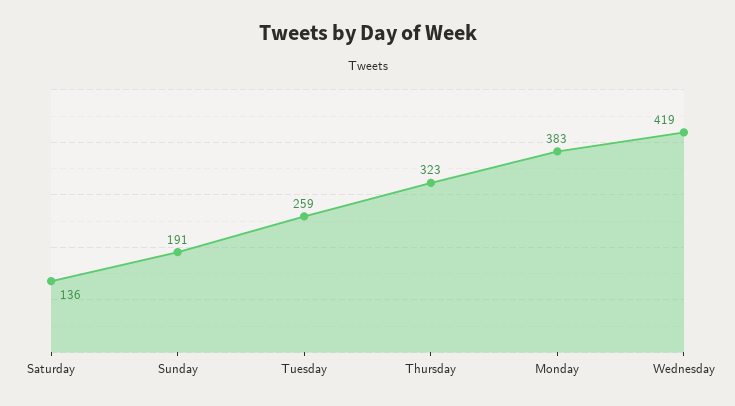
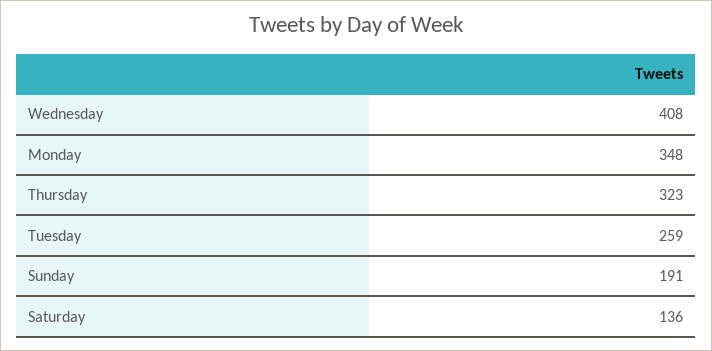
  {
    "Saturday": 136,
    "Sunday": 191,
    "Tuesday": 259,
    "Thursday": 323,
-   "Monday": 383,
+   "Monday": 348,
-   "Wednesday": 419
+   "Wednesday": 408
  }

